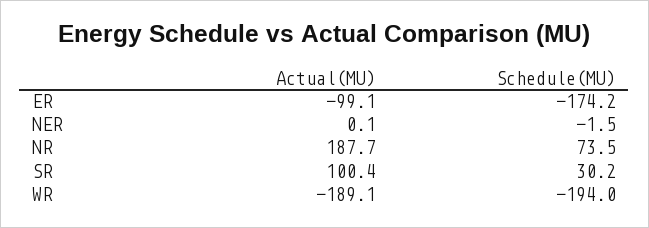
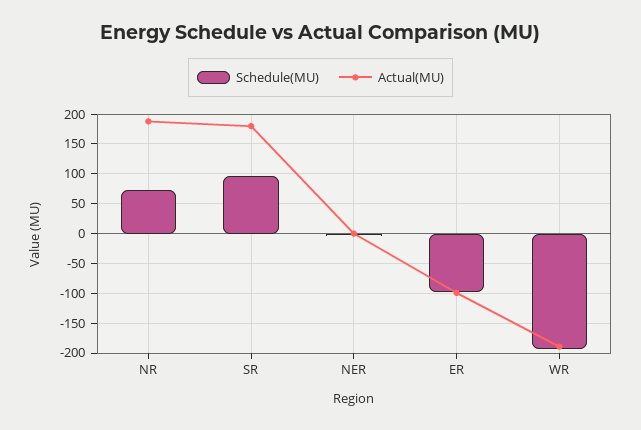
  {
    "Actual(MU)": {
      "ER": -99.1,
      "NER": 0.1,
      "NR": 187.7,
-     "SR": 100.4,
+     "SR": 175,
      "WR": -189.1
    },
    "Schedule(MU)": {
-     "ER": -174.2,
+     "ER": -100,
      "NER": -1.5,
      "NR": 73.5,
-     "SR": 30.2,
+     "SR": 100,
      "WR": -194
    }
  }

